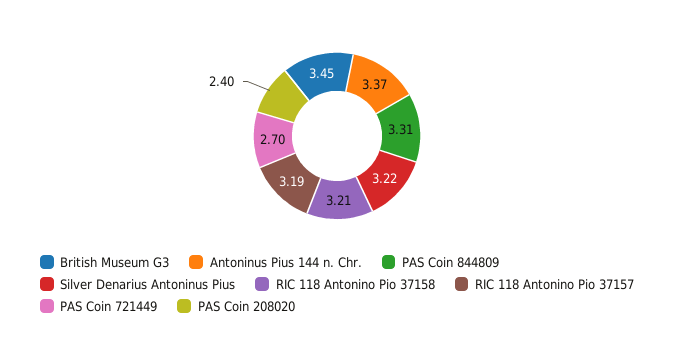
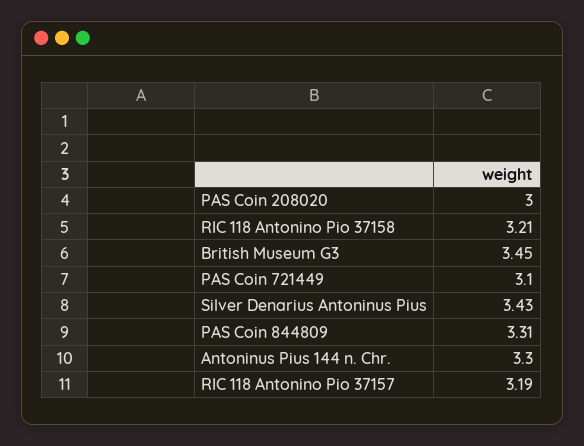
  {
    "British Museum G3": 3.45,
-   "Antoninus Pius 144 n. Chr.": 3.37,
+   "Antoninus Pius 144 n. Chr.": 3.3,
    "PAS Coin 844809": 3.31,
-   "Silver Denarius Antoninus Pius": 3.22,
+   "Silver Denarius Antoninus Pius": 3.43,
    "RIC 118 Antonino Pio 37158": 3.21,
    "RIC 118 Antonino Pio 37157": 3.19,
-   "PAS Coin 721449": 2.7,
+   "PAS Coin 721449": 3.1,
-   "PAS Coin 208020": 2.4
+   "PAS Coin 208020": 3
  }

